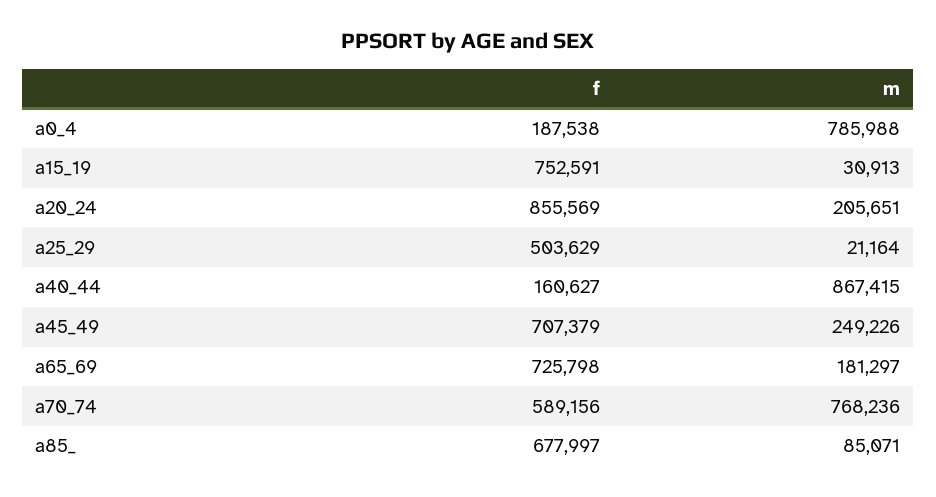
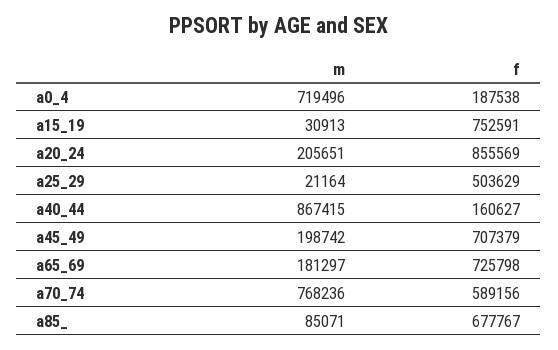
  {
    "f": {
      "a0_4": 187538,
      "a15_19": 752591,
      "a20_24": 855569,
      "a25_29": 503629,
      "a40_44": 160627,
      "a45_49": 707379,
      "a65_69": 725798,
      "a70_74": 589156,
-     "a85_": 677997
+     "a85_": 677767
    },
    "m": {
-     "a0_4": 785988,
+     "a0_4": 719496,
      "a15_19": 30913,
      "a20_24": 205651,
      "a25_29": 21164,
      "a40_44": 867415,
-     "a45_49": 249226,
+     "a45_49": 198742,
      "a65_69": 181297,
      "a70_74": 768236,
      "a85_": 85071
    }
  }

